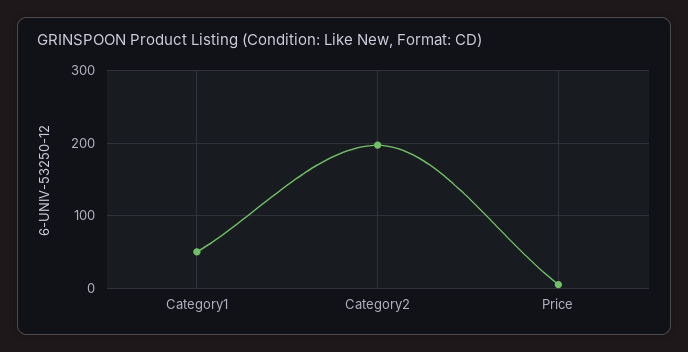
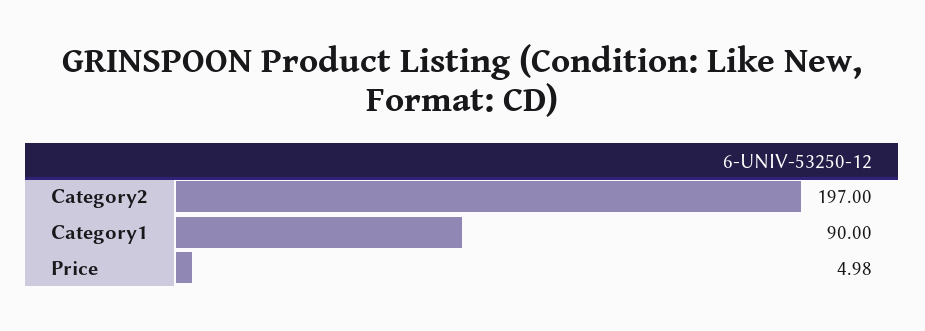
  {
-   "Category1": 50,
+   "Category1": 90,
    "Category2": 197,
    "Price": 4.98
  }

